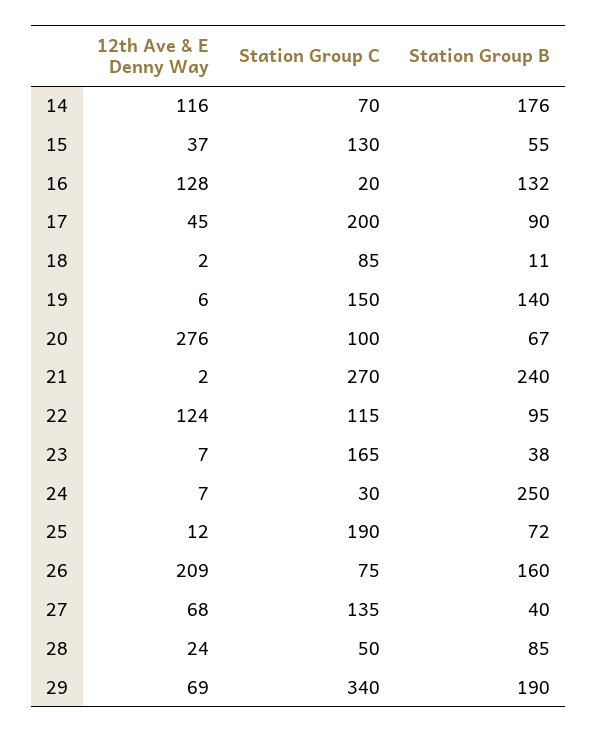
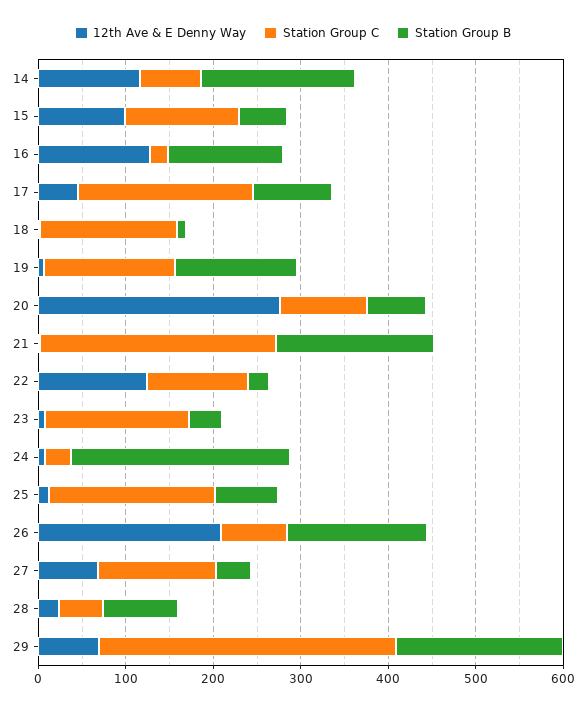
  {
    "12th Ave & E Denny Way": {
      "14": 116,
-     "15": 37,
+     "15": 100,
      "16": 128,
      "17": 45,
      "18": 2,
      "19": 6,
      "20": 276,
      "21": 2,
      "22": 124,
      "23": 7,
      "24": 7,
      "25": 12,
      "26": 209,
      "27": 68,
      "28": 24,
      "29": 69
    },
    "Station Group C": {
      "14": 70,
      "15": 130,
      "16": 20,
      "17": 200,
-     "18": 85,
+     "18": 160,
      "19": 150,
      "20": 100,
      "21": 270,
      "22": 115,
      "23": 165,
      "24": 30,
      "25": 190,
      "26": 75,
      "27": 135,
      "28": 50,
      "29": 340
    },
    "Station Group B": {
      "14": 176,
      "15": 55,
      "16": 132,
      "17": 90,
      "18": 11,
      "19": 140,
      "20": 67,
-     "21": 240,
+     "21": 180,
-     "22": 95,
+     "22": 20,
      "23": 38,
      "24": 250,
      "25": 72,
      "26": 160,
      "27": 40,
      "28": 85,
      "29": 190
    }
  }

